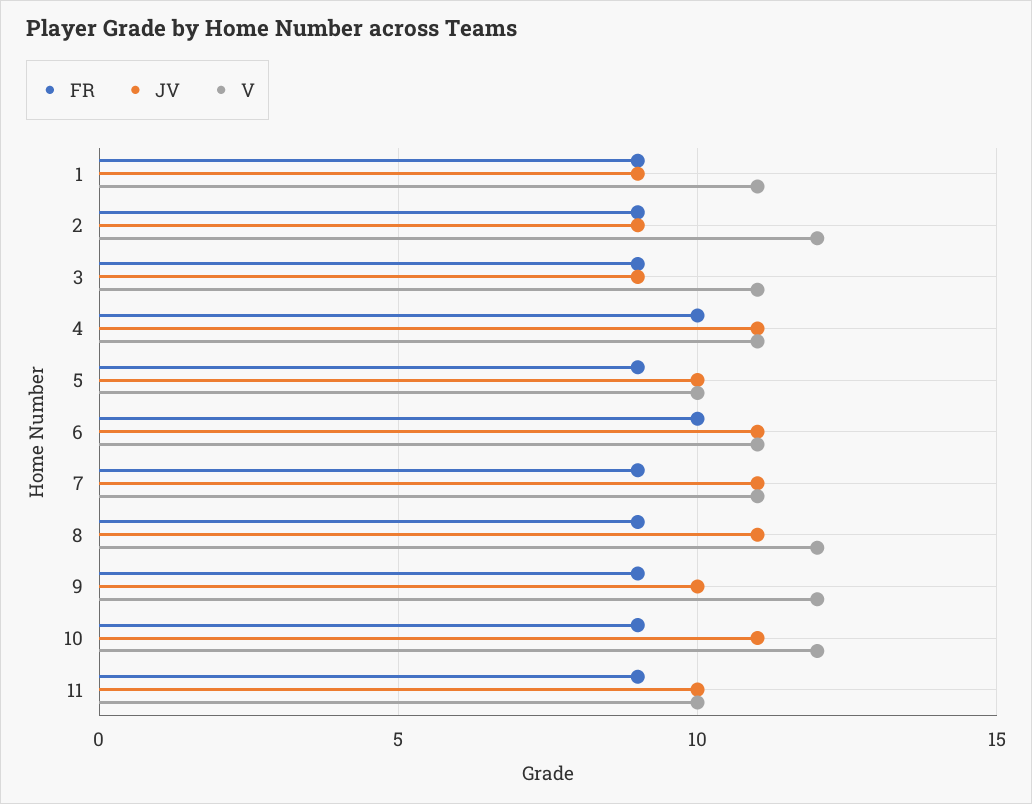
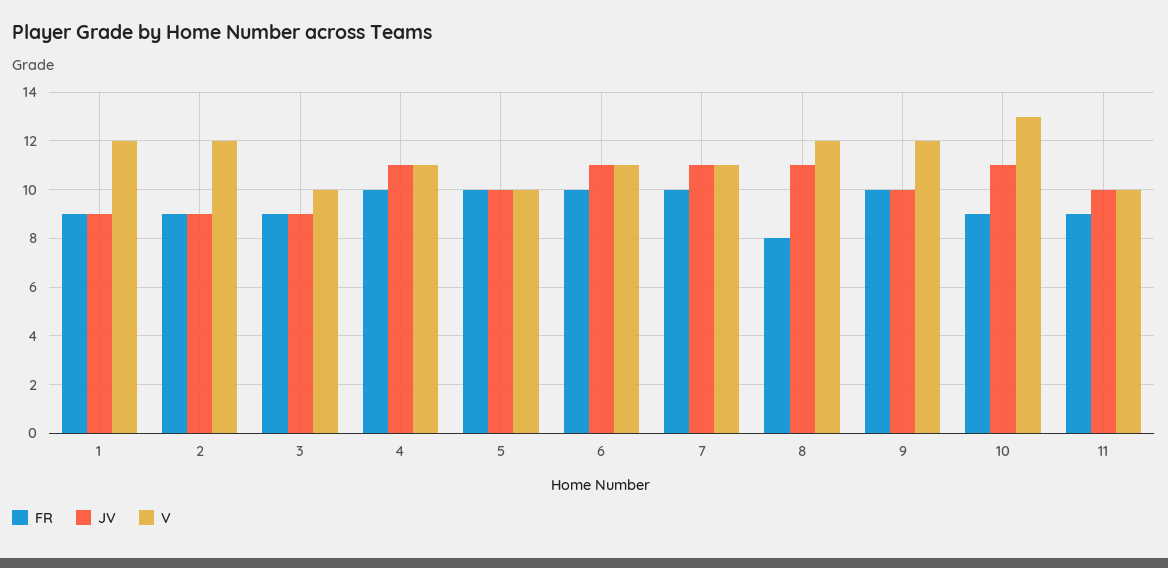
  {
    "FR": {
      "1": 9,
      "2": 9,
      "3": 9,
      "4": 10,
-     "5": 9,
+     "5": 10,
      "6": 10,
-     "7": 9,
+     "7": 10,
-     "8": 9,
+     "8": 8,
-     "9": 9,
+     "9": 10,
      "10": 9,
      "11": 9
    },
    "JV": {
      "1": 9,
      "2": 9,
      "3": 9,
      "4": 11,
      "5": 10,
      "6": 11,
      "7": 11,
      "8": 11,
      "9": 10,
      "10": 11,
      "11": 10
    },
    "V": {
-     "1": 11,
+     "1": 12,
      "2": 12,
-     "3": 11,
+     "3": 10,
      "4": 11,
      "5": 10,
      "6": 11,
      "7": 11,
      "8": 12,
      "9": 12,
-     "10": 12,
+     "10": 13,
      "11": 10
    }
  }

